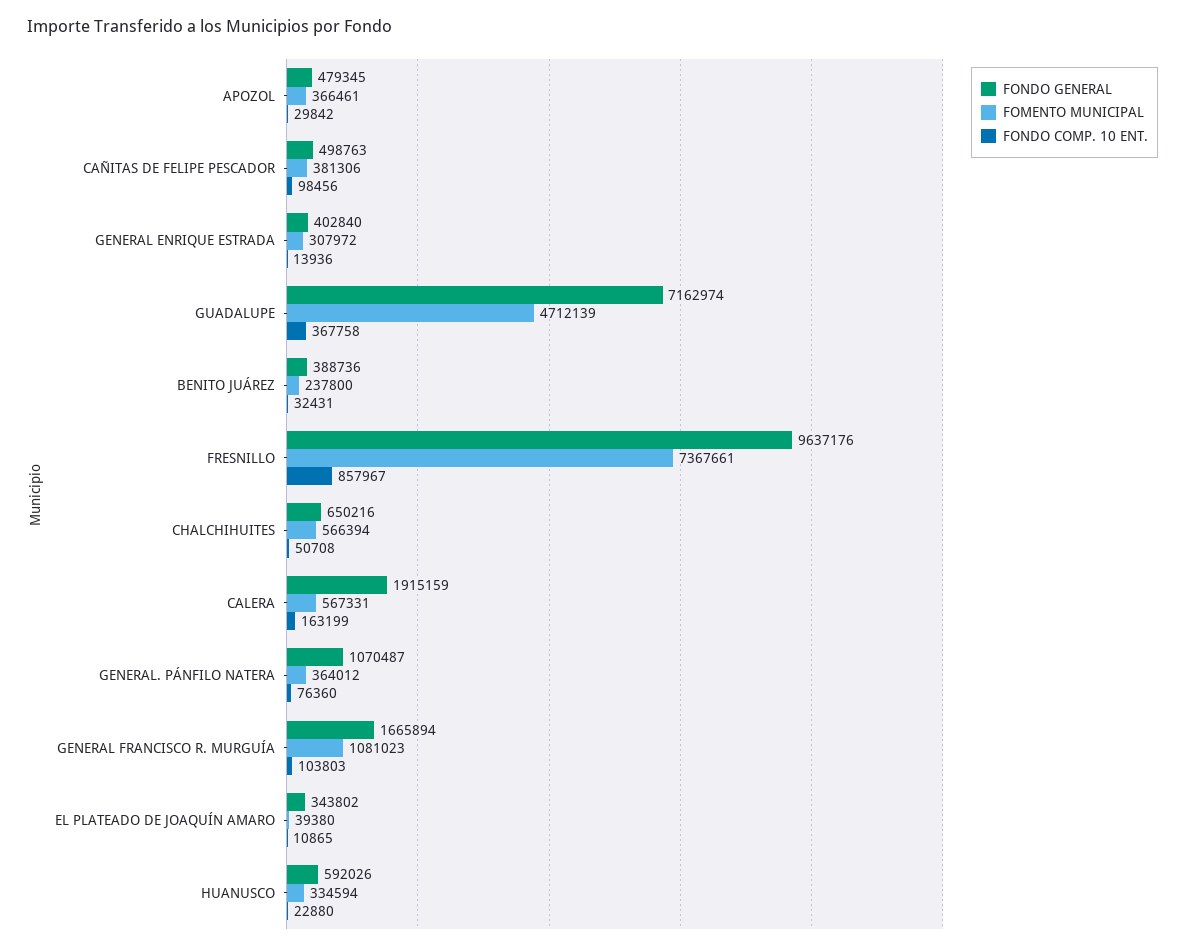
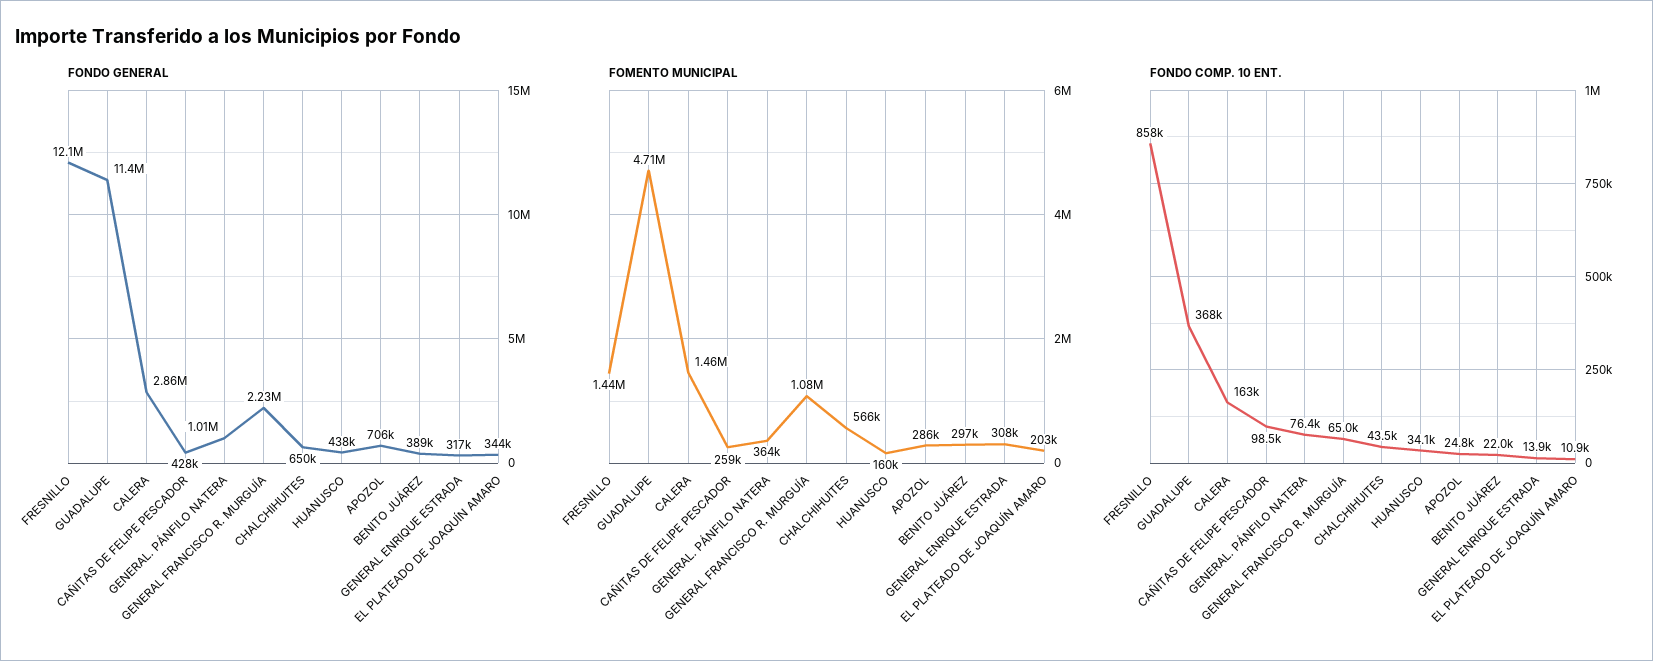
  {
    "FONDO GENERAL": {
-     "APOZOL": 479345,
+     "APOZOL": 706000,
-     "CAÑITAS DE FELIPE PESCADOR": 498763,
+     "CAÑITAS DE FELIPE PESCADOR": 428000,
-     "GENERAL ENRIQUE ESTRADA": 402840,
+     "GENERAL ENRIQUE ESTRADA": 317000,
-     "GUADALUPE": 7162974,
+     "GUADALUPE": 11400000,
      "BENITO JUÁREZ": 388736,
-     "FRESNILLO": 9637176,
+     "FRESNILLO": 12100000,
      "CHALCHIHUITES": 650216,
-     "CALERA": 1915159,
+     "CALERA": 2860000,
-     "GENERAL. PÁNFILO NATERA": 1070487,
+     "GENERAL. PÁNFILO NATERA": 1010000,
-     "GENERAL FRANCISCO R. MURGUÍA": 1665894,
+     "GENERAL FRANCISCO R. MURGUÍA": 2230000,
      "EL PLATEADO DE JOAQUÍN AMARO": 343802,
-     "HUANUSCO": 592026
+     "HUANUSCO": 438000
    },
    "FOMENTO MUNICIPAL": {
-     "APOZOL": 366461,
+     "APOZOL": 286000,
-     "CAÑITAS DE FELIPE PESCADOR": 381306,
+     "CAÑITAS DE FELIPE PESCADOR": 259000,
      "GENERAL ENRIQUE ESTRADA": 307972,
      "GUADALUPE": 4712139,
-     "BENITO JUÁREZ": 237800,
+     "BENITO JUÁREZ": 297000,
-     "FRESNILLO": 7367661,
+     "FRESNILLO": 1440000,
      "CHALCHIHUITES": 566394,
-     "CALERA": 567331,
+     "CALERA": 1460000,
      "GENERAL. PÁNFILO NATERA": 364012,
      "GENERAL FRANCISCO R. MURGUÍA": 1081023,
-     "EL PLATEADO DE JOAQUÍN AMARO": 39380,
+     "EL PLATEADO DE JOAQUÍN AMARO": 203000,
-     "HUANUSCO": 334594
+     "HUANUSCO": 160000
    },
    "FONDO COMP. 10 ENT.": {
-     "APOZOL": 29842,
+     "APOZOL": 24800,
      "CAÑITAS DE FELIPE PESCADOR": 98456,
      "GENERAL ENRIQUE ESTRADA": 13936,
      "GUADALUPE": 367758,
-     "BENITO JUÁREZ": 32431,
+     "BENITO JUÁREZ": 22000,
      "FRESNILLO": 857967,
-     "CHALCHIHUITES": 50708,
+     "CHALCHIHUITES": 43500,
      "CALERA": 163199,
      "GENERAL. PÁNFILO NATERA": 76360,
-     "GENERAL FRANCISCO R. MURGUÍA": 103803,
+     "GENERAL FRANCISCO R. MURGUÍA": 65000,
      "EL PLATEADO DE JOAQUÍN AMARO": 10865,
-     "HUANUSCO": 22880
+     "HUANUSCO": 34100
    }
  }

